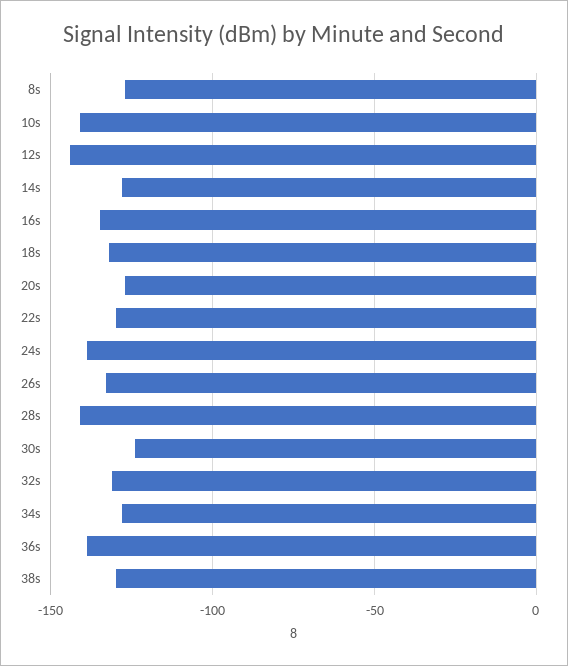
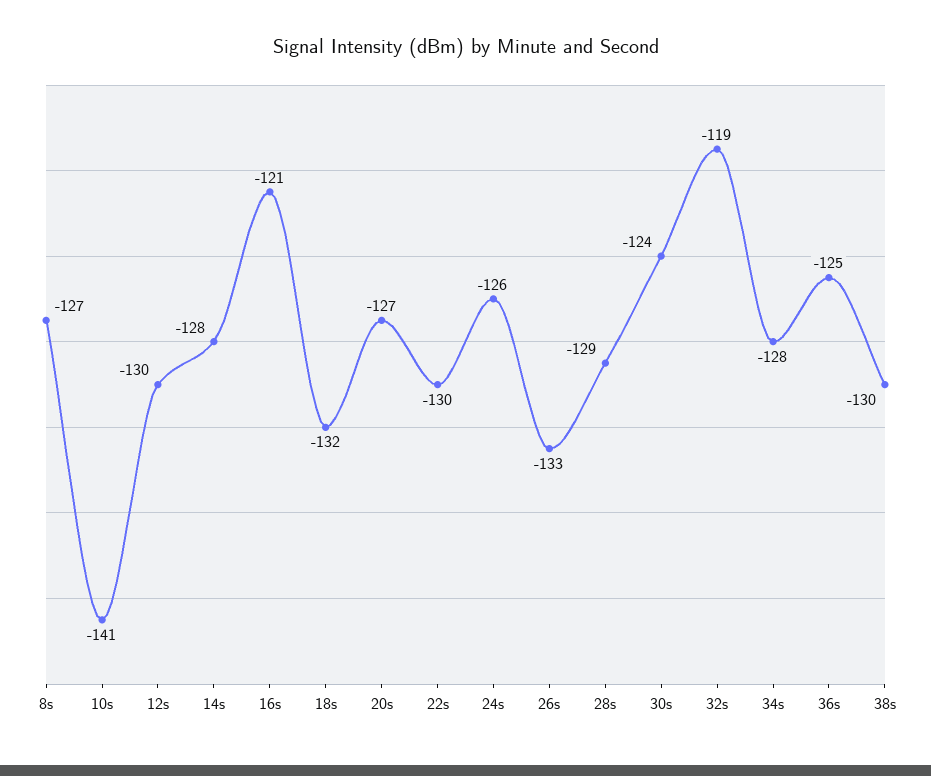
  {
    "8s": -127,
    "10s": -141,
-   "12s": -145,
+   "12s": -130,
    "14s": -128,
-   "16s": -135,
+   "16s": -121,
    "18s": -132,
    "20s": -127,
    "22s": -130,
-   "24s": -140,
+   "24s": -126,
    "26s": -133,
-   "28s": -140,
+   "28s": -129,
    "30s": -124,
-   "32s": -130,
+   "32s": -119,
    "34s": -128,
-   "36s": -140,
+   "36s": -125,
    "38s": -130
  }

